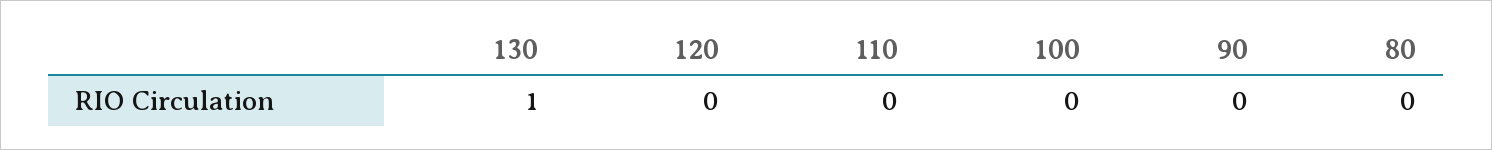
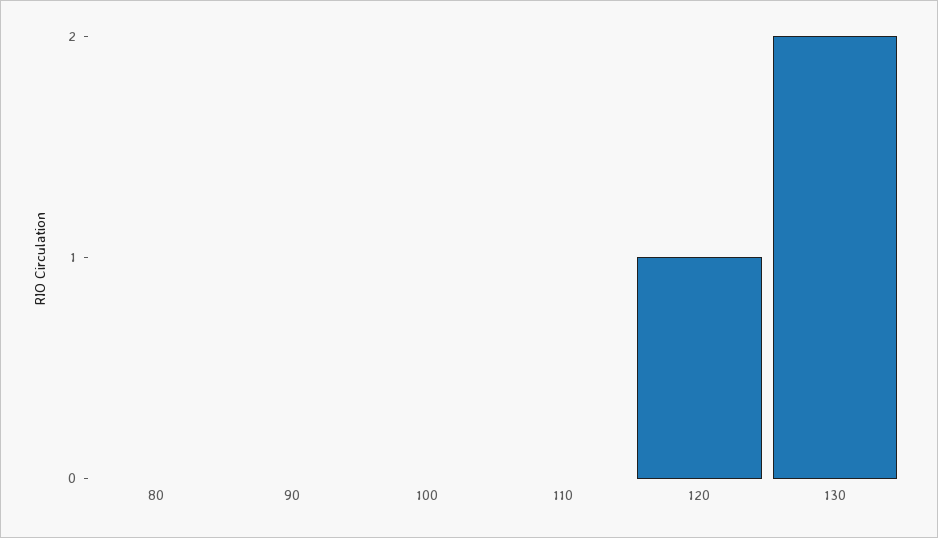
  {
-   "130": 1,
+   "130": 2,
-   "120": 0,
+   "120": 1,
    "110": 0,
    "100": 0,
    "90": 0,
    "80": 0
  }

